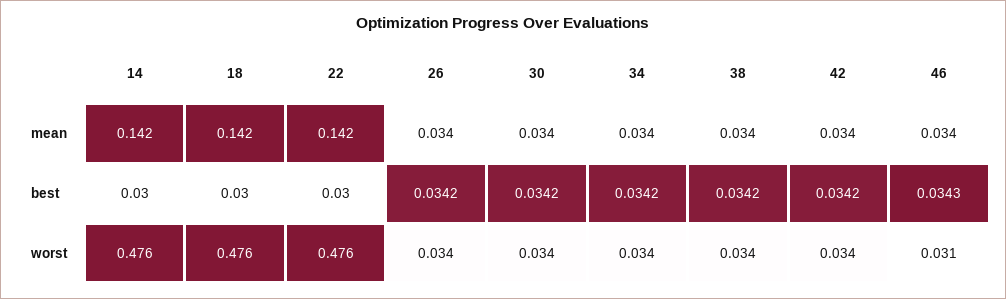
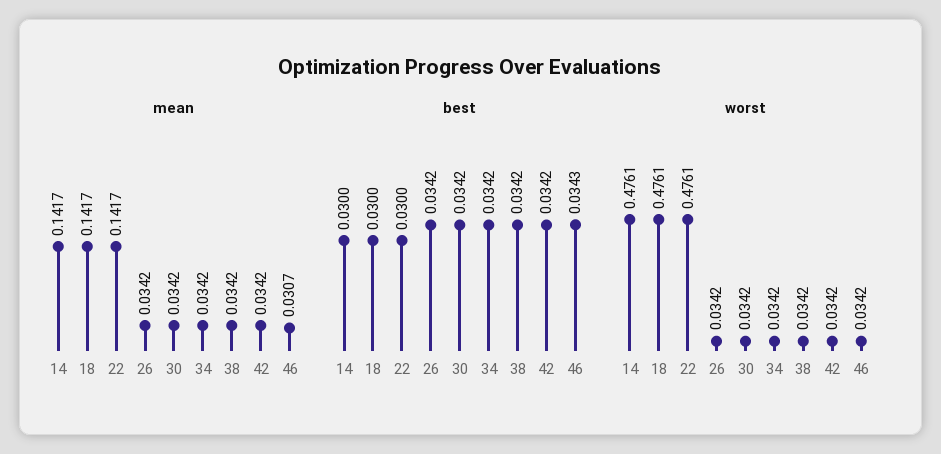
  {
    "mean": {
      "14": 0.1417,
      "18": 0.1417,
      "22": 0.1417,
      "26": 0.0342,
      "30": 0.0342,
      "34": 0.0342,
      "38": 0.0342,
      "42": 0.0342,
-     "46": 0.034
+     "46": 0.0307
    },
    "best": {
      "14": 0.03,
      "18": 0.03,
      "22": 0.03,
      "26": 0.0342,
      "30": 0.0342,
      "34": 0.0342,
      "38": 0.0342,
      "42": 0.0342,
      "46": 0.0343
    },
    "worst": {
      "14": 0.4761,
      "18": 0.4761,
      "22": 0.4761,
      "26": 0.0342,
      "30": 0.0342,
      "34": 0.0342,
      "38": 0.0342,
      "42": 0.0342,
-     "46": 0.031
+     "46": 0.0342
    }
  }

